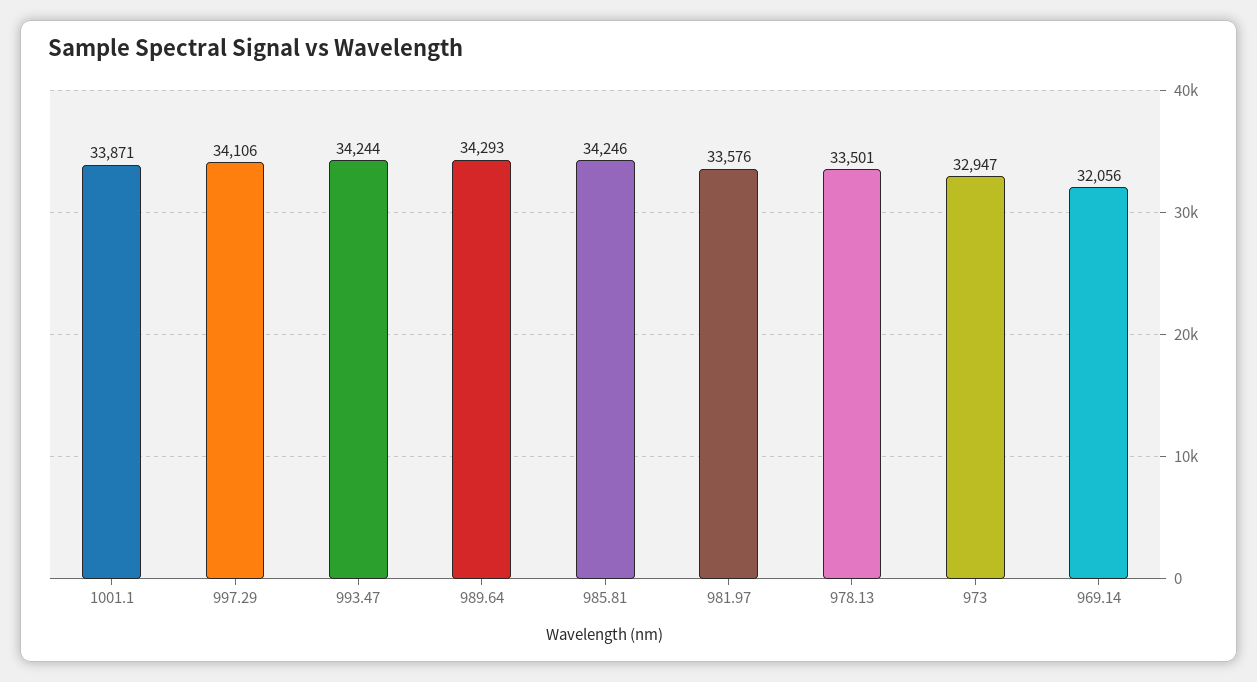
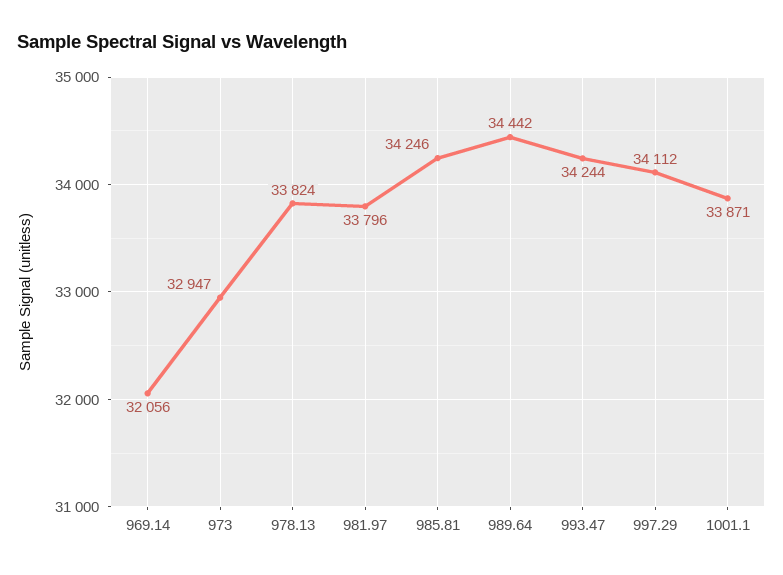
  {
    "1001.1": 33871,
-   "997.29": 34106,
+   "997.29": 34112,
    "993.47": 34244,
-   "989.64": 34293,
+   "989.64": 34442,
    "985.81": 34246,
-   "981.97": 33576,
+   "981.97": 33796,
-   "978.13": 33501,
+   "978.13": 33824,
    "973": 32947,
    "969.14": 32056
  }

